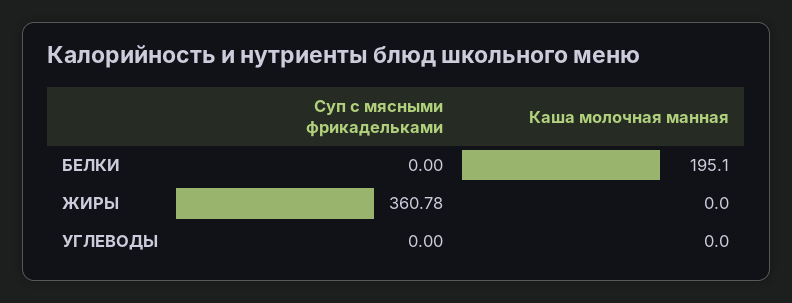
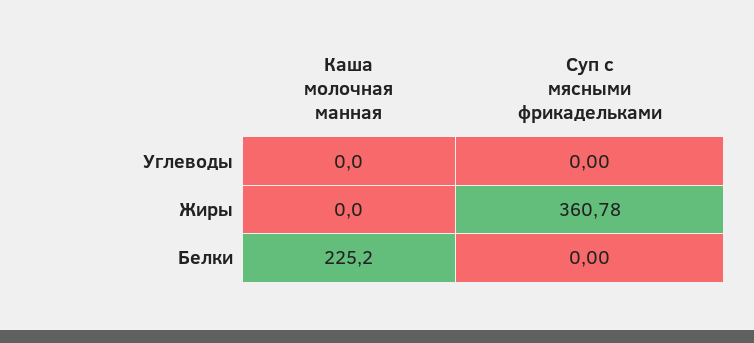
  {
    "Суп с мясными фрикадельками": {
      "БЕЛКИ": 0,
      "ЖИРЫ": 360.78,
      "УГЛЕВОДЫ": 0
    },
    "Каша молочная манная": {
-     "БЕЛКИ": 195.1,
+     "БЕЛКИ": 225.2,
      "ЖИРЫ": 0,
      "УГЛЕВОДЫ": 0
    }
  }

